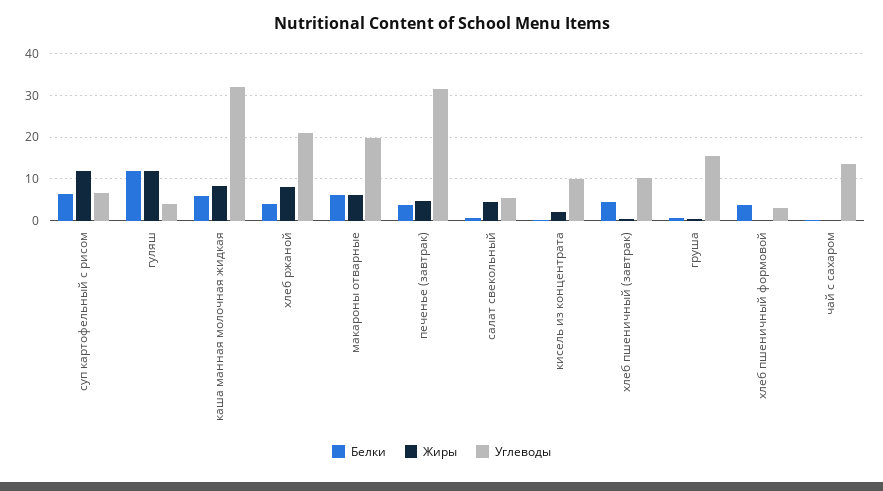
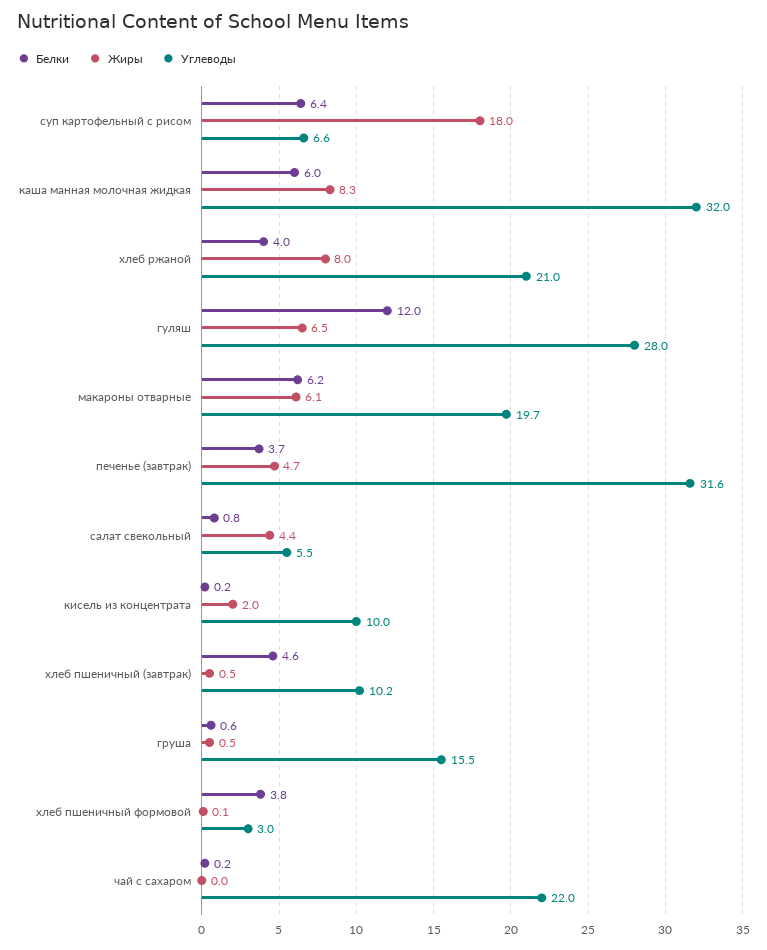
  {
    "Белки": {
      "суп картофельный с рисом": 6.4,
      "гуляш": 12,
      "каша манная молочная жидкая": 6,
      "хлеб ржаной": 4,
      "макароны отварные": 6.2,
      "печенье (завтрак)": 3.7,
      "салат свекольный": 0.8,
      "кисель из концентрата": 0.2,
      "хлеб пшеничный (завтрак)": 4.6,
      "груша": 0.6,
      "хлеб пшеничный формовой": 3.8,
      "чай с сахаром": 0.2
    },
    "Жиры": {
-     "суп картофельный с рисом": 12,
+     "суп картофельный с рисом": 18,
-     "гуляш": 12,
+     "гуляш": 6.5,
      "каша манная молочная жидкая": 8.3,
      "хлеб ржаной": 8,
      "макароны отварные": 6.1,
      "печенье (завтрак)": 4.7,
      "салат свекольный": 4.4,
      "кисель из концентрата": 2,
      "хлеб пшеничный (завтрак)": 0.5,
      "груша": 0.5,
      "хлеб пшеничный формовой": 0.1,
      "чай с сахаром": 0
    },
    "Углеводы": {
      "суп картофельный с рисом": 6.6,
-     "гуляш": 4,
+     "гуляш": 28,
      "каша манная молочная жидкая": 32,
      "хлеб ржаной": 21,
      "макароны отварные": 19.7,
      "печенье (завтрак)": 31.6,
      "салат свекольный": 5.5,
      "кисель из концентрата": 10,
      "хлеб пшеничный (завтрак)": 10.2,
      "груша": 15.5,
      "хлеб пшеничный формовой": 3,
-     "чай с сахаром": 14
+     "чай с сахаром": 22
    }
  }

